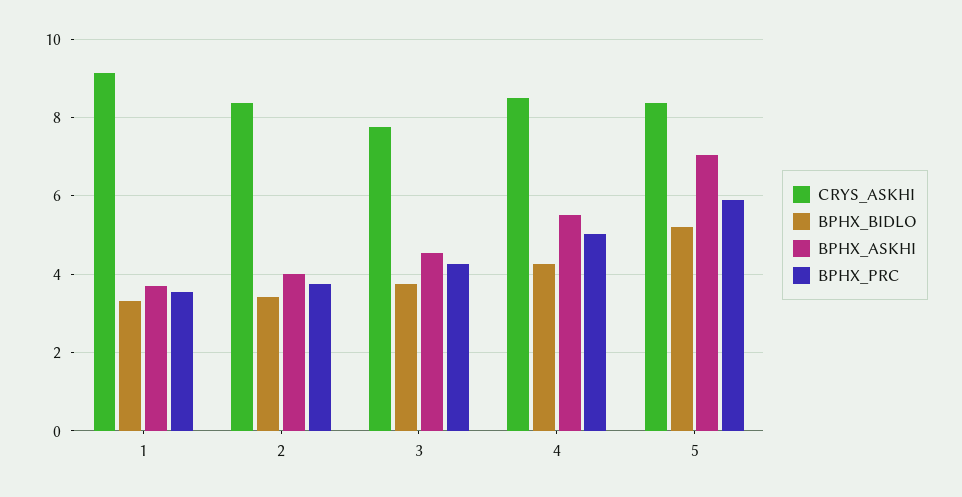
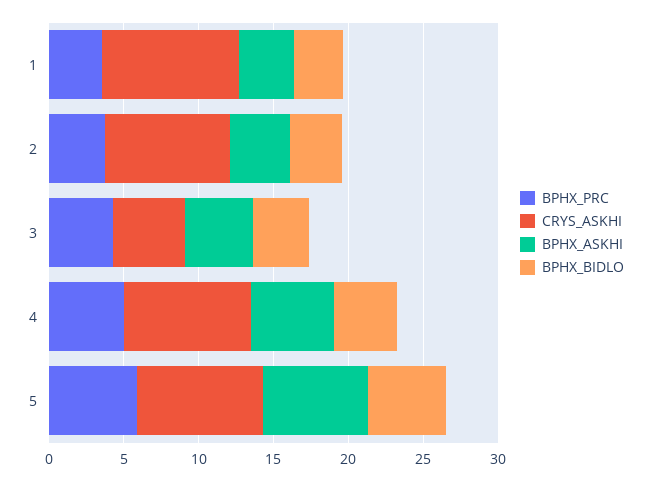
  {
    "CRYS_ASKHI": {
      "1": 9.2,
      "2": 8.4,
-     "3": 7.8,
+     "3": 5,
      "4": 8.6,
      "5": 8.4
    },
    "BPHX_BIDLO": {
      "1": 3.4,
      "2": 3.4,
      "3": 3.8,
      "4": 4.2,
      "5": 5.2
    },
    "BPHX_ASKHI": {
      "1": 3.6,
      "2": 4,
      "3": 4.6,
      "4": 5.6,
      "5": 7
    },
    "BPHX_PRC": {
      "1": 3.6,
      "2": 3.8,
      "3": 4.2,
      "4": 5,
      "5": 6
    }
  }

